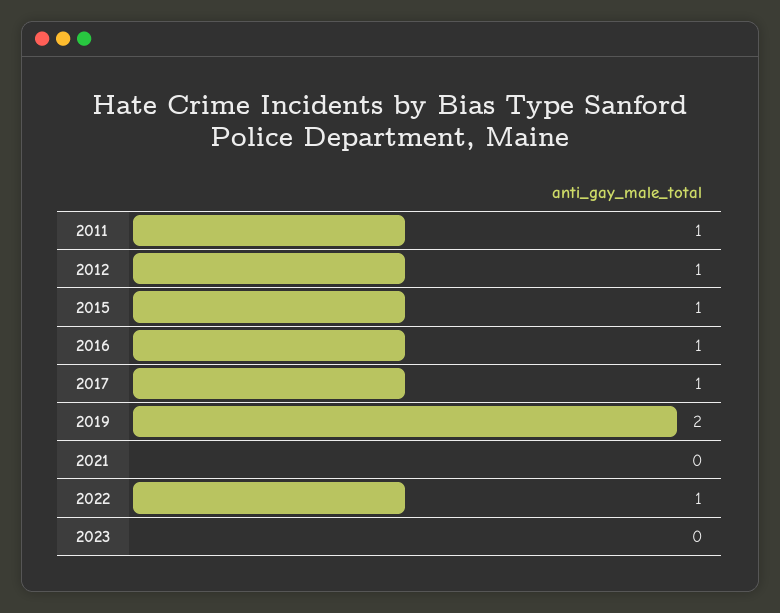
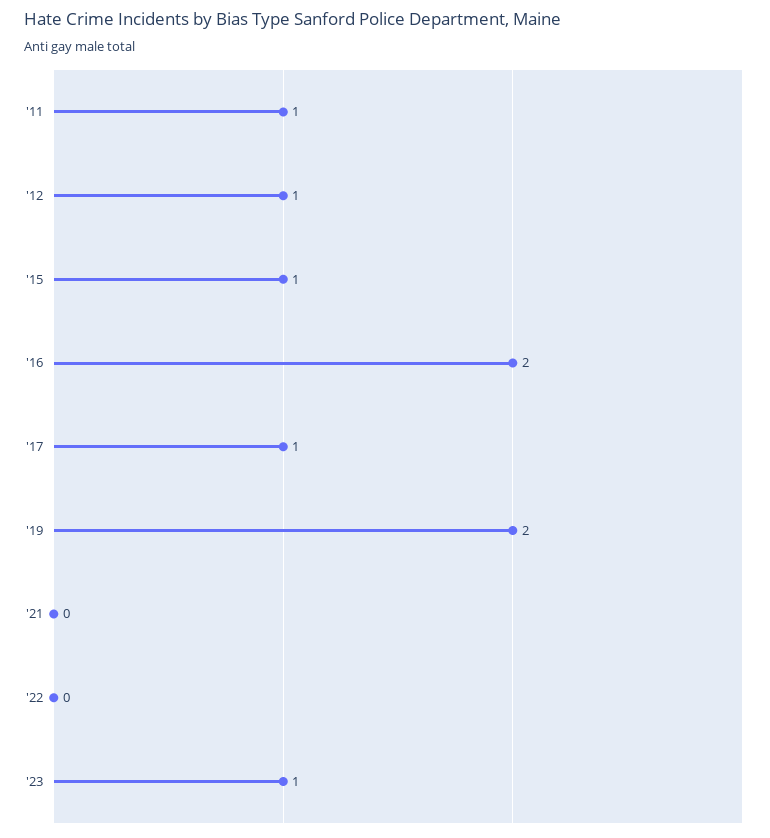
  {
    "2011": 1,
    "2012": 1,
    "2015": 1,
-   "2016": 1,
+   "2016": 2,
    "2017": 1,
    "2019": 2,
    "2021": 0,
-   "2022": 1,
+   "2022": 0,
-   "2023": 0
+   "2023": 1
  }

